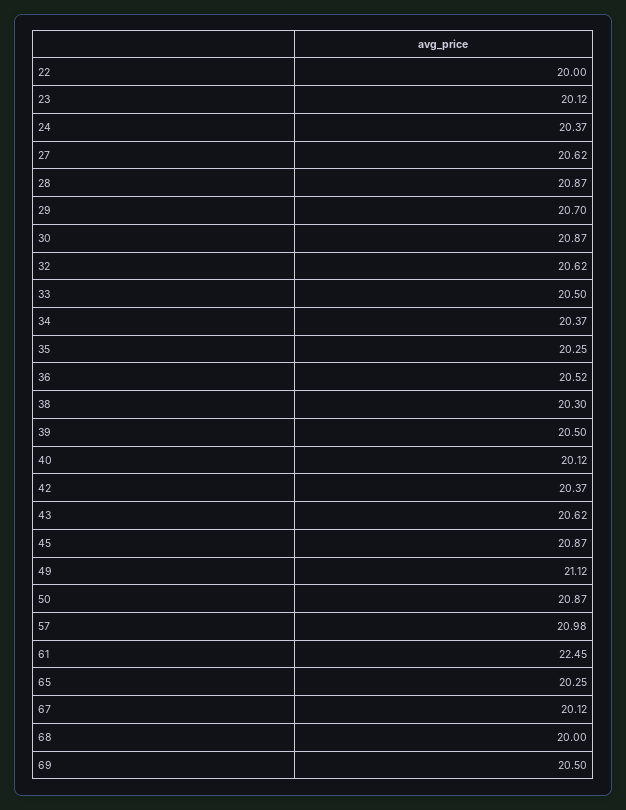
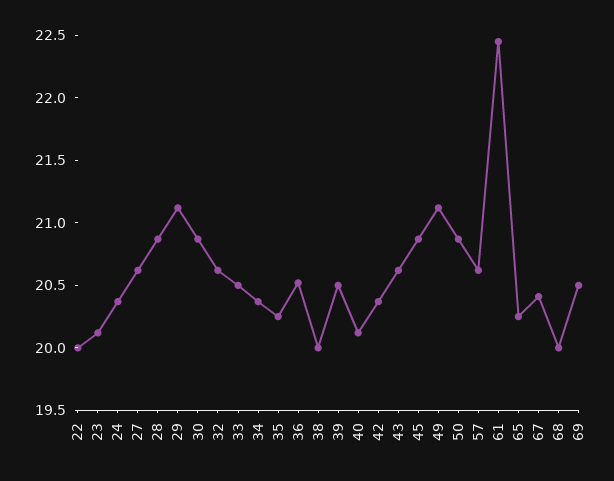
  {
    "22": 20,
    "23": 20.12,
    "24": 20.37,
    "27": 20.62,
    "28": 20.87,
-   "29": 20.7,
+   "29": 21.1,
    "30": 20.87,
    "32": 20.62,
    "33": 20.5,
    "34": 20.37,
    "35": 20.25,
    "36": 20.52,
-   "38": 20.3,
+   "38": 20,
    "39": 20.5,
    "40": 20.12,
    "42": 20.37,
    "43": 20.62,
    "45": 20.87,
    "49": 21.12,
    "50": 20.87,
-   "57": 20.98,
+   "57": 20.6,
    "61": 22.45,
    "65": 20.25,
-   "67": 20.12,
+   "67": 20.4,
    "68": 20,
    "69": 20.5
  }

